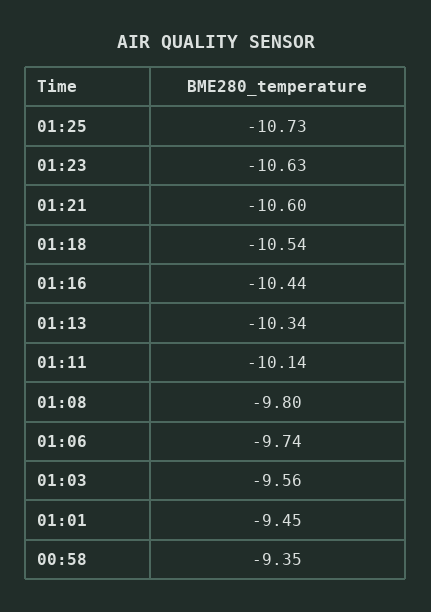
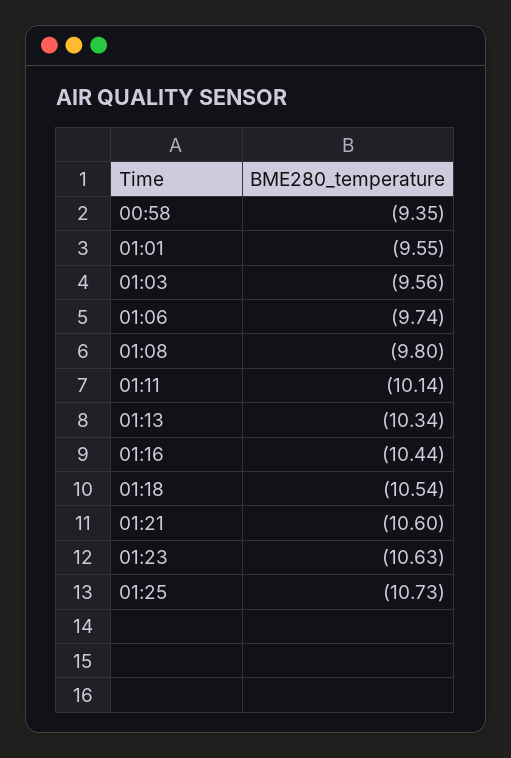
  {
    "01:25": -10.73,
    "01:23": -10.63,
    "01:21": -10.6,
    "01:18": -10.54,
    "01:16": -10.44,
    "01:13": -10.34,
    "01:11": -10.14,
    "01:08": -9.8,
    "01:06": -9.74,
    "01:03": -9.56,
-   "01:01": -9.45,
+   "01:01": -9.55,
    "00:58": -9.35
  }

